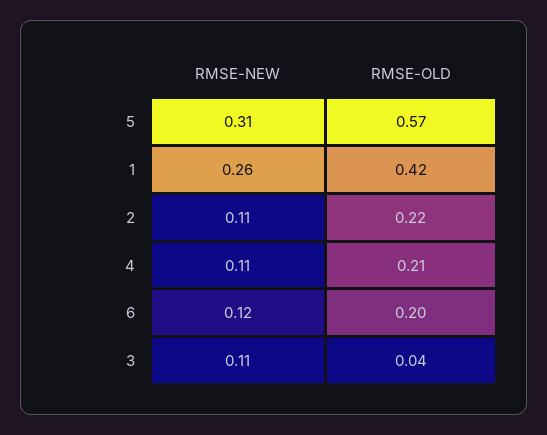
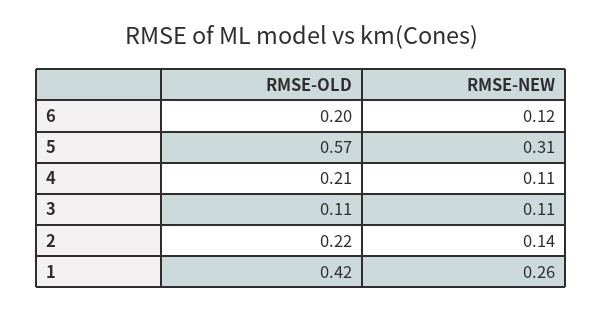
  {
    "RMSE-NEW": {
      "5": 0.31,
      "1": 0.26,
-     "2": 0.11,
+     "2": 0.14,
      "4": 0.11,
      "6": 0.12,
      "3": 0.11
    },
    "RMSE-OLD": {
      "5": 0.57,
      "1": 0.42,
      "2": 0.22,
      "4": 0.21,
      "6": 0.2,
-     "3": 0.04
+     "3": 0.11
    }
  }

